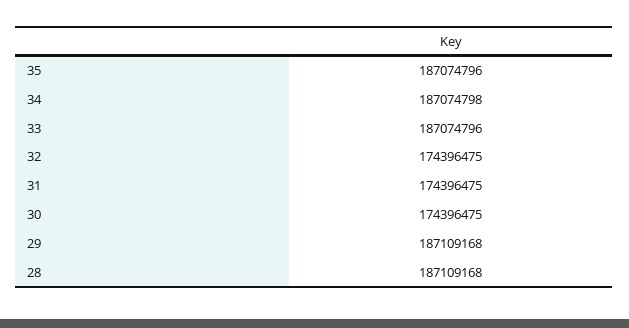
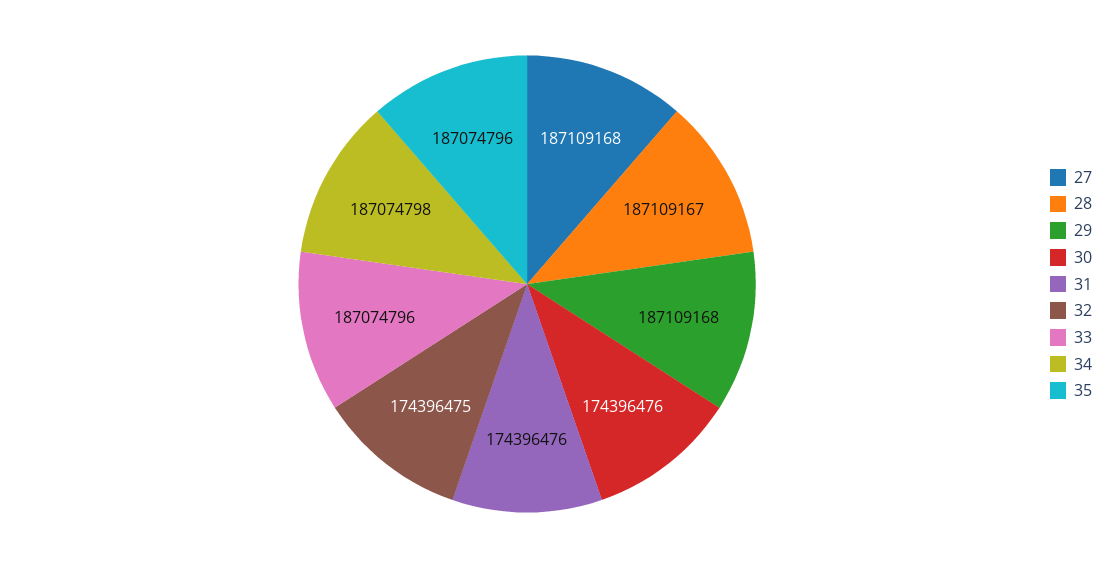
  {
    "35": 187074796,
    "34": 187074798,
    "33": 187074796,
    "32": 174396475,
-   "31": 174396475,
+   "31": 174396476,
-   "30": 174396475,
+   "30": 174396476,
    "29": 187109168,
-   "28": 187109168
+   "28": 187109167,
+   "27": 187109168
  }

